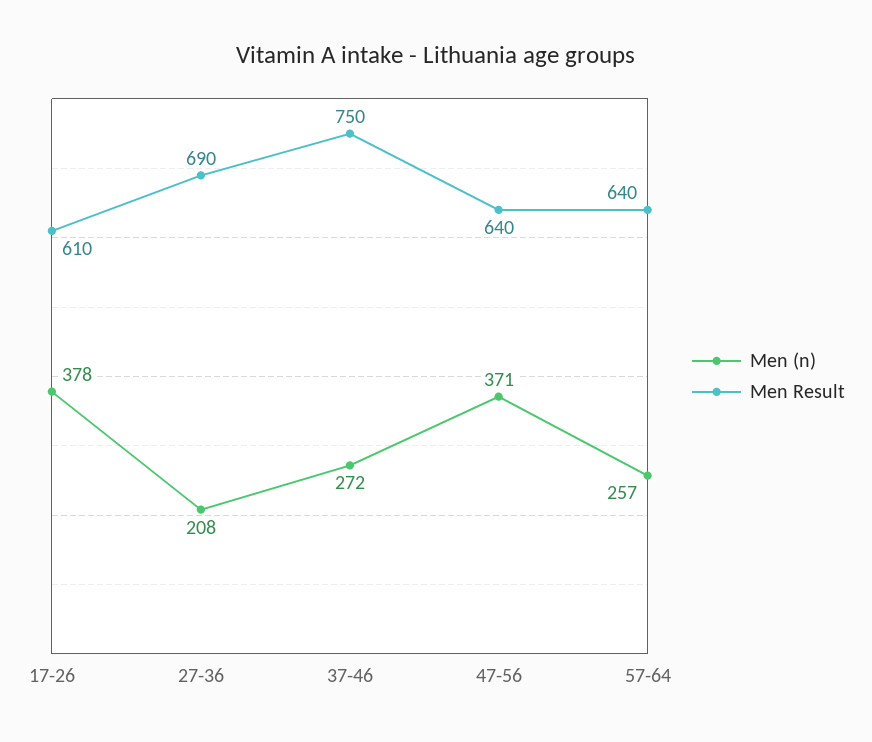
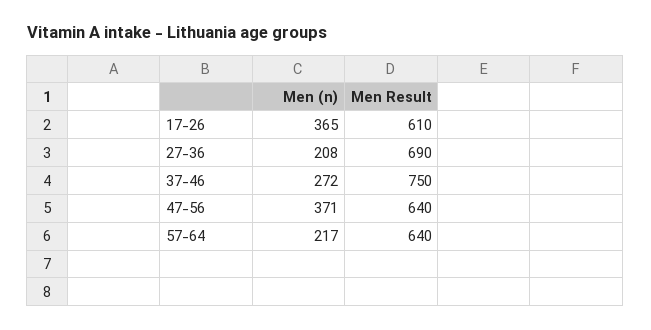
  {
    "Men (n)": {
-     "17-26": 378,
+     "17-26": 365,
      "27-36": 208,
      "37-46": 272,
      "47-56": 371,
-     "57-64": 257
+     "57-64": 217
    },
    "Men Result": {
      "17-26": 610,
      "27-36": 690,
      "37-46": 750,
      "47-56": 640,
      "57-64": 640
    }
  }

